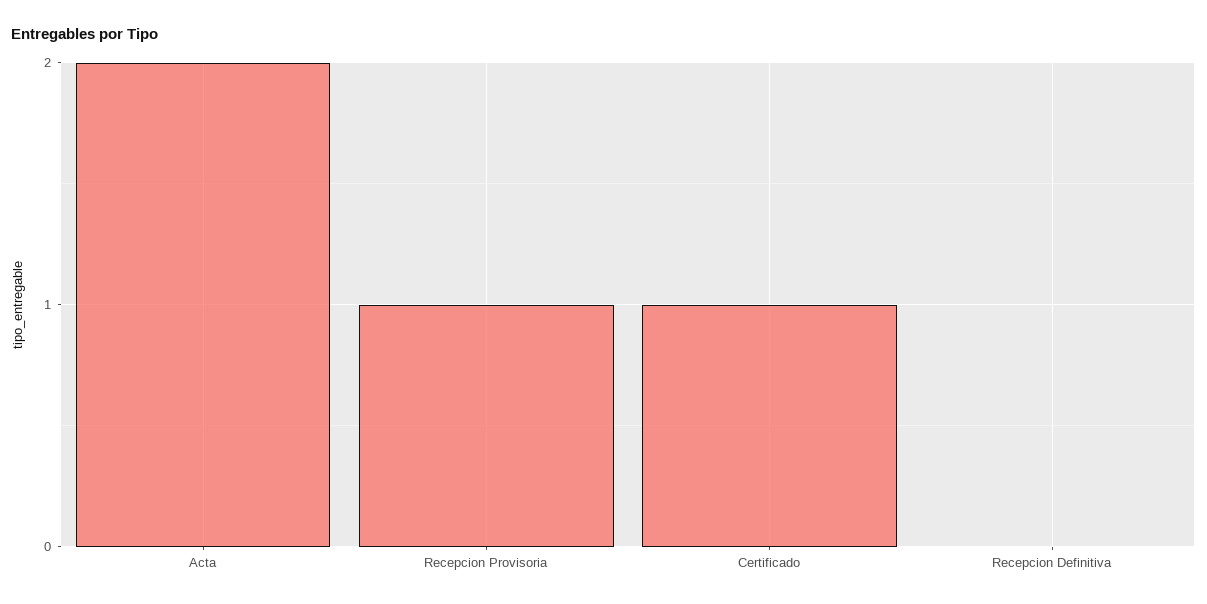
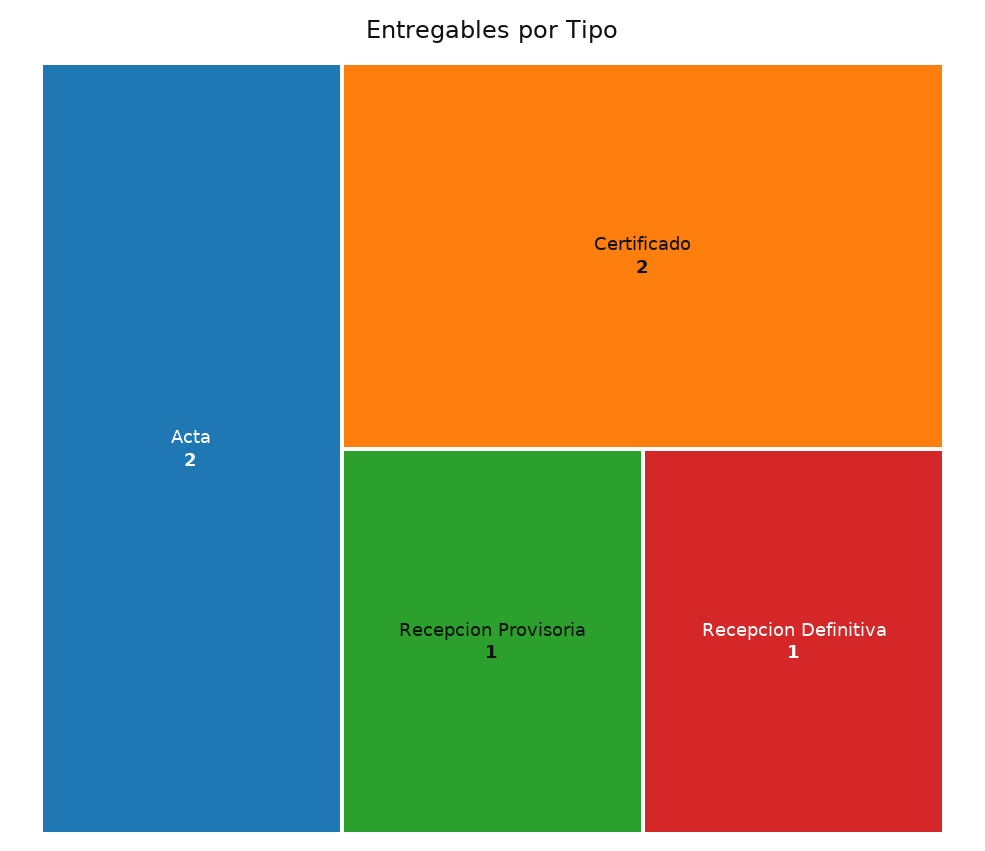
  {
    "Acta": 2,
    "Recepcion Provisoria": 1,
-   "Certificado": 1,
+   "Certificado": 2,
-   "Recepcion Definitiva": 0
+   "Recepcion Definitiva": 1
  }

